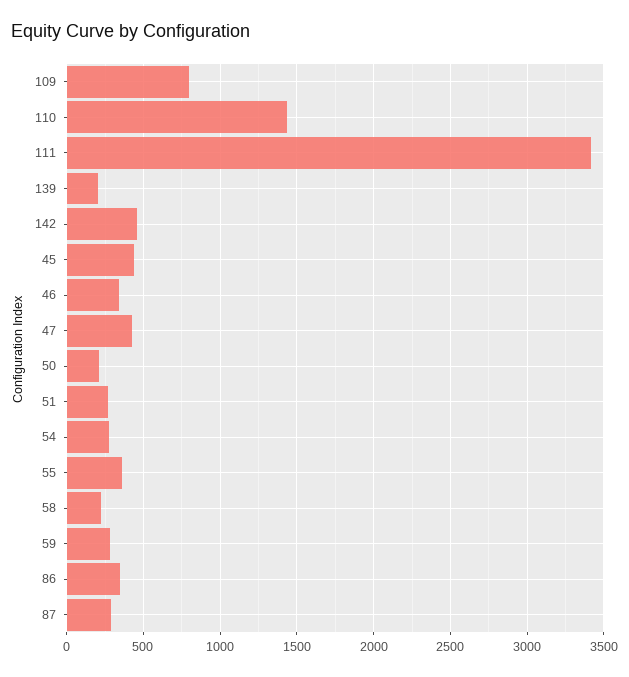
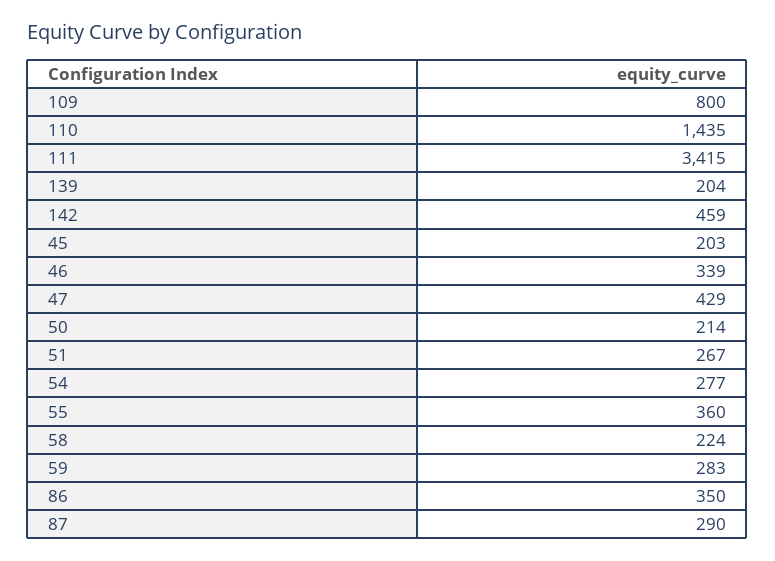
  {
    "109": 800,
    "110": 1435,
    "111": 3415,
    "139": 204,
    "142": 459,
-   "45": 450,
+   "45": 203,
    "46": 339,
    "47": 429,
    "50": 214,
    "51": 267,
    "54": 277,
    "55": 360,
    "58": 224,
    "59": 283,
    "86": 350,
    "87": 290
  }

